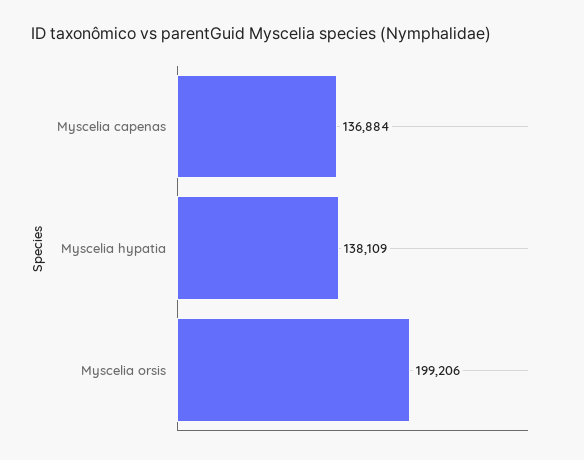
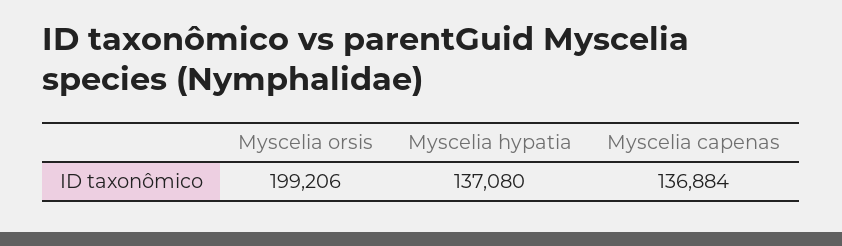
  {
    "Myscelia capenas": 136884,
-   "Myscelia hypatia": 138109,
+   "Myscelia hypatia": 137080,
    "Myscelia orsis": 199206
  }

